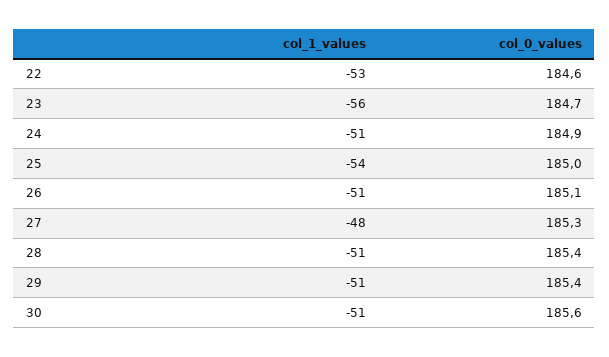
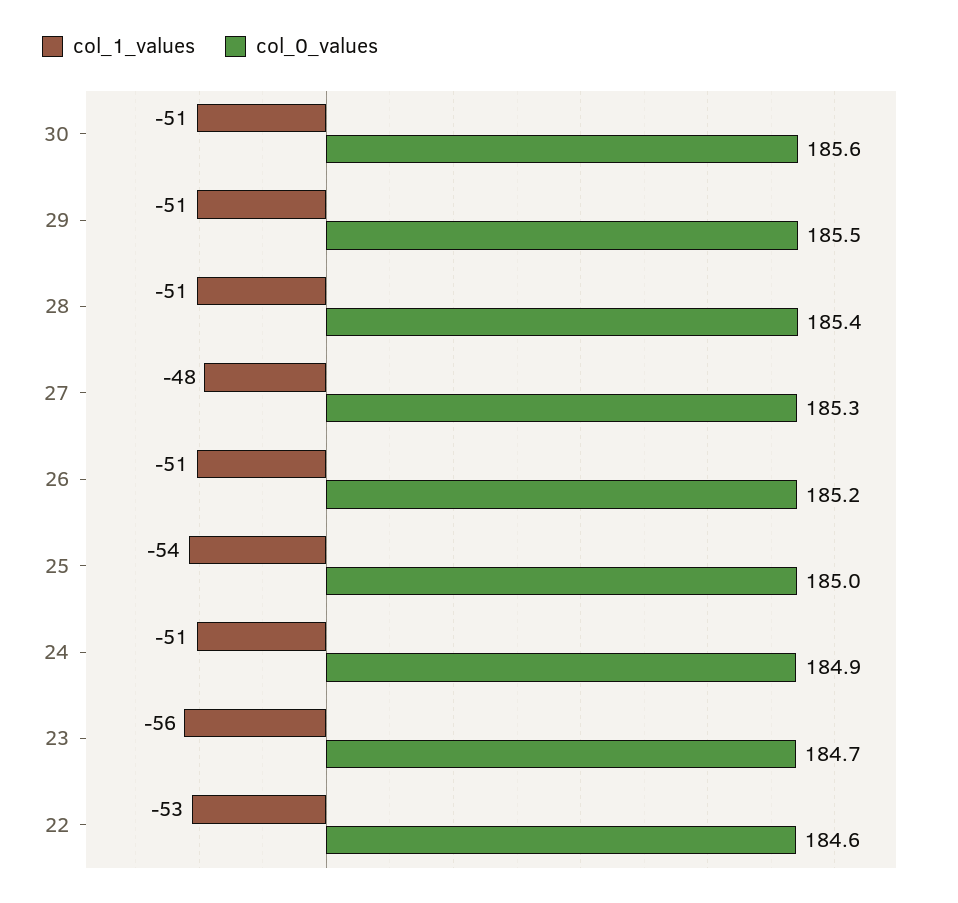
  {
    "col_1_values": {
      "22": -53,
      "23": -56,
      "24": -51,
      "25": -54,
      "26": -51,
      "27": -48,
      "28": -51,
      "29": -51,
      "30": -51
    },
    "col_0_values": {
      "22": 184.6,
      "23": 184.7,
      "24": 184.9,
      "25": 185,
-     "26": 185.1,
+     "26": 185.2,
      "27": 185.3,
      "28": 185.4,
-     "29": 185.4,
+     "29": 185.5,
      "30": 185.6
    }
  }

